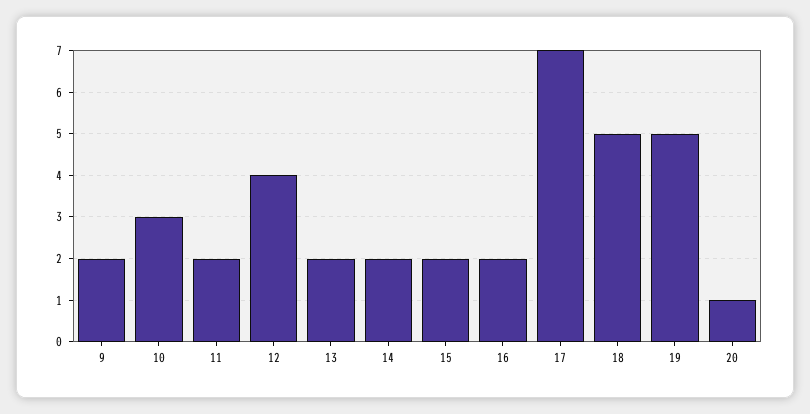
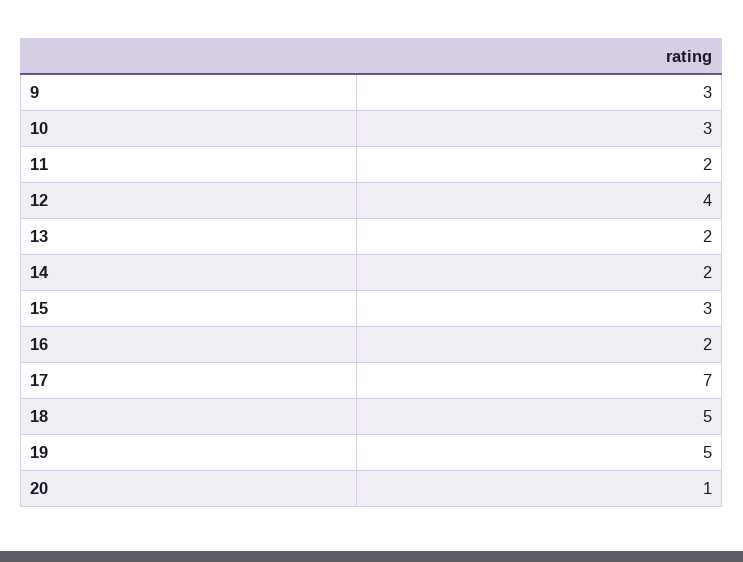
  {
-   "9": 2,
+   "9": 3,
    "10": 3,
    "11": 2,
    "12": 4,
    "13": 2,
    "14": 2,
-   "15": 2,
+   "15": 3,
    "16": 2,
    "17": 7,
    "18": 5,
    "19": 5,
    "20": 1
  }

